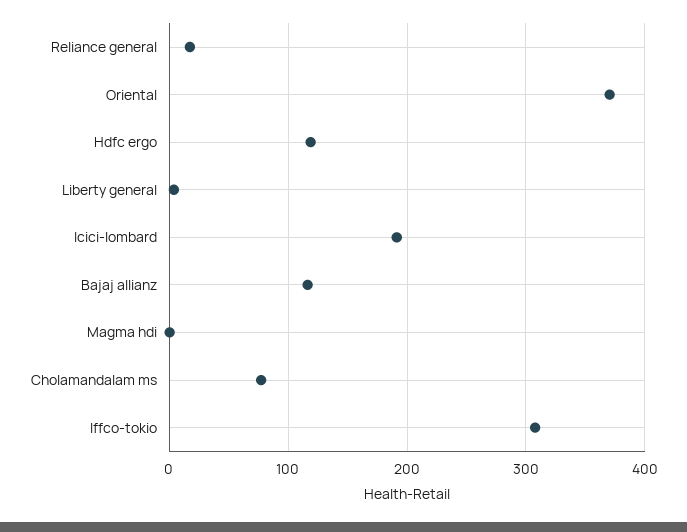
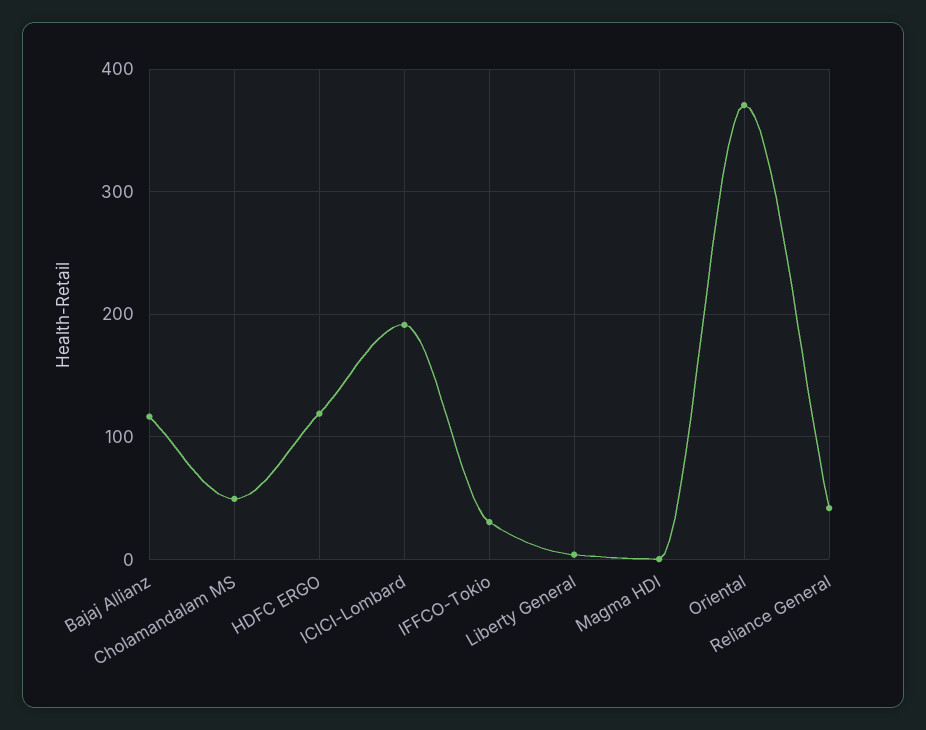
  {
-   "Reliance general": 20,
+   "Reliance general": 40,
    "Oriental": 370,
    "Hdfc ergo": 120,
    "Liberty general": 0,
    "Icici-lombard": 190,
    "Bajaj allianz": 120,
    "Magma hdi": 0,
-   "Cholamandalam ms": 80,
+   "Cholamandalam ms": 50,
-   "Iffco-tokio": 310
+   "Iffco-tokio": 30
  }

